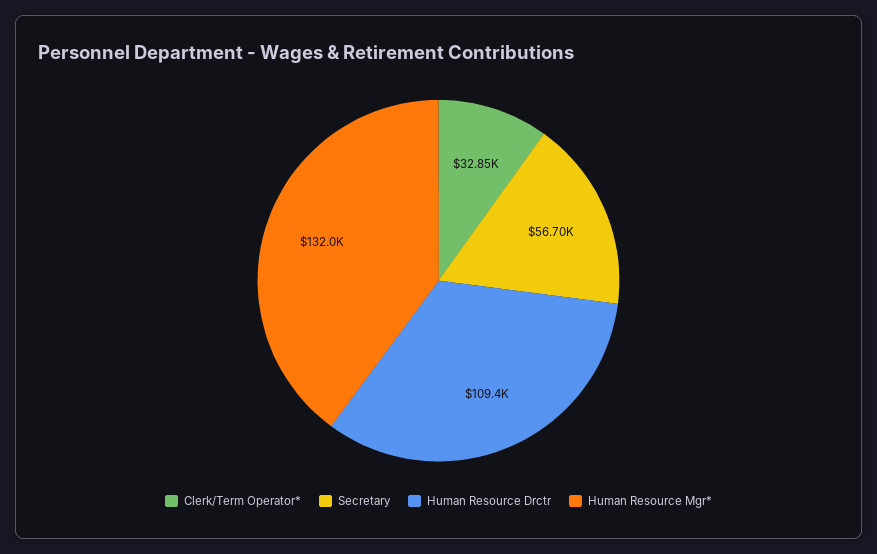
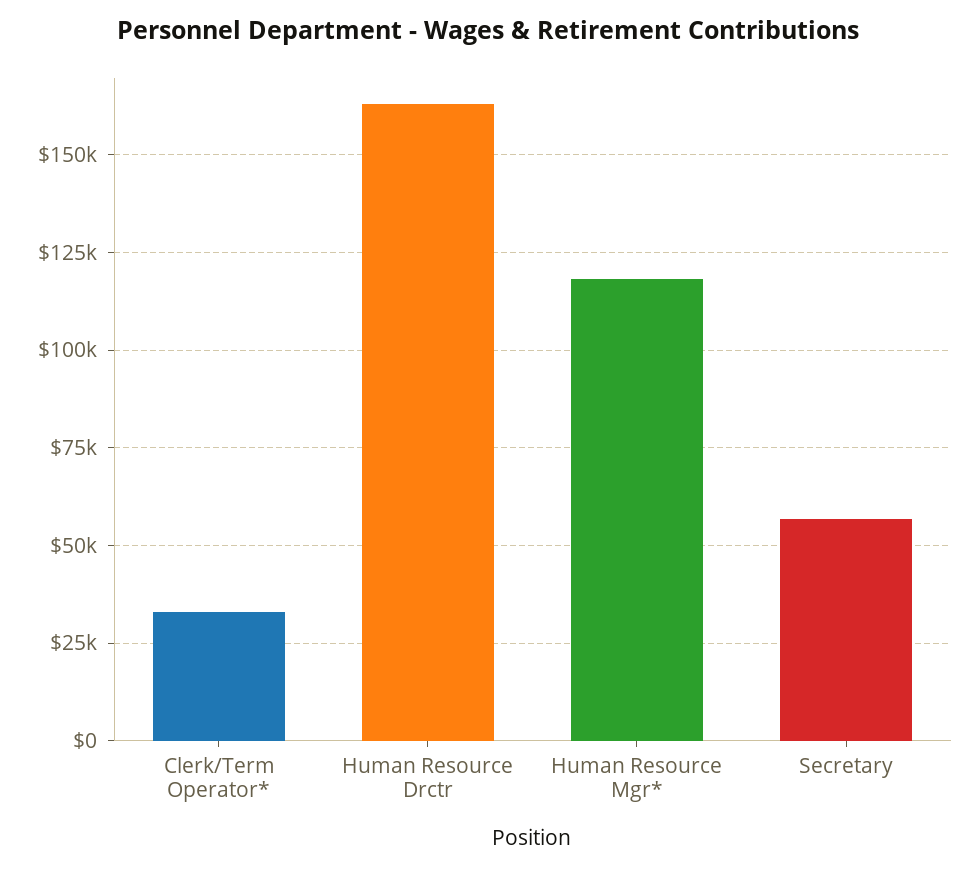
  {
    "Clerk/Term Operator*": 32850,
    "Secretary": 56700,
-   "Human Resource Drctr": 109400,
+   "Human Resource Drctr": 162500,
-   "Human Resource Mgr*": 132000
+   "Human Resource Mgr*": 117500
  }

